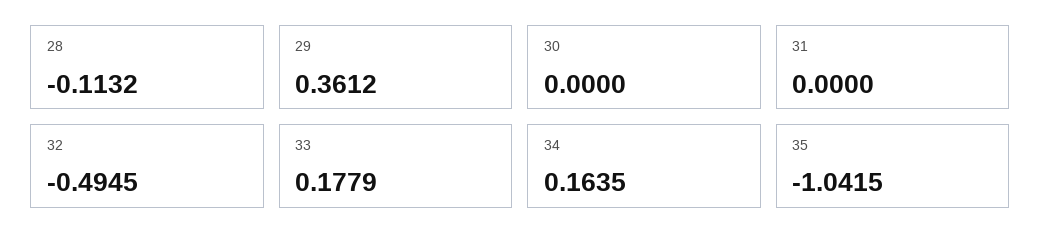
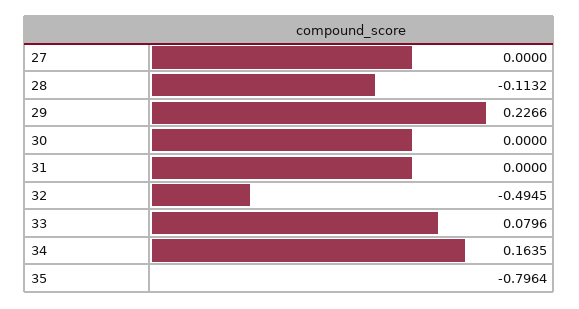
  {
    "28": -0.1132,
-   "29": 0.3612,
+   "29": 0.2266,
    "30": 0,
    "31": 0,
    "32": -0.4945,
-   "33": 0.1779,
+   "33": 0.0796,
    "34": 0.1635,
-   "35": -1.0415
+   "35": -0.7964,
+   "27": 0
  }

